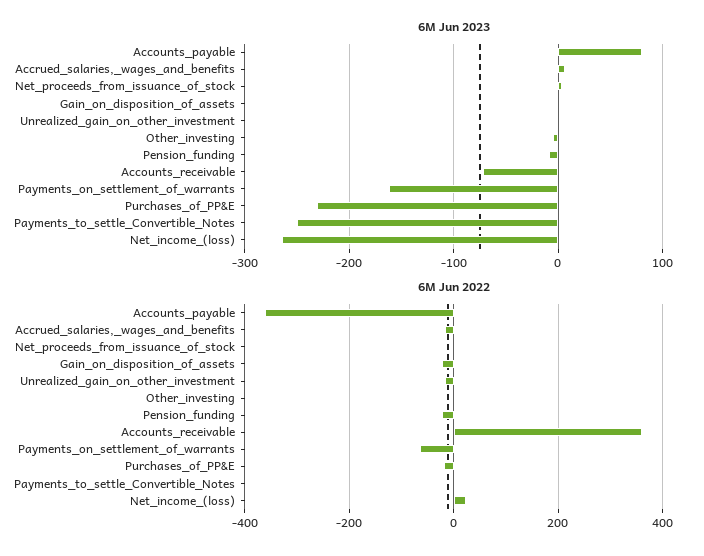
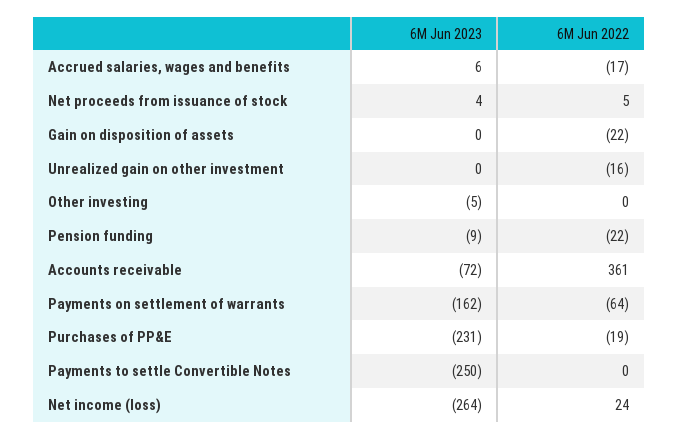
  {
    "6M Jun 2023": {
-     "Accounts_payable": 80,
      "Accrued_salaries,_wages_and_benefits": 6,
      "Net_proceeds_from_issuance_of_stock": 4,
      "Gain_on_disposition_of_assets": 0,
      "Unrealized_gain_on_other_investment": 0,
      "Other_investing": -5,
      "Pension_funding": -9,
      "Accounts_receivable": -72,
      "Payments_on_settlement_of_warrants": -162,
      "Purchases_of_PP&E": -231,
      "Payments_to_settle_Convertible_Notes": -250,
      "Net_income_(loss)": -264
    },
    "6M Jun 2022": {
-     "Accounts_payable": -360,
      "Accrued_salaries,_wages_and_benefits": -17,
      "Net_proceeds_from_issuance_of_stock": 5,
      "Gain_on_disposition_of_assets": -22,
      "Unrealized_gain_on_other_investment": -16,
      "Other_investing": 0,
      "Pension_funding": -22,
      "Accounts_receivable": 361,
      "Payments_on_settlement_of_warrants": -64,
      "Purchases_of_PP&E": -19,
      "Payments_to_settle_Convertible_Notes": 0,
      "Net_income_(loss)": 24
    }
  }

